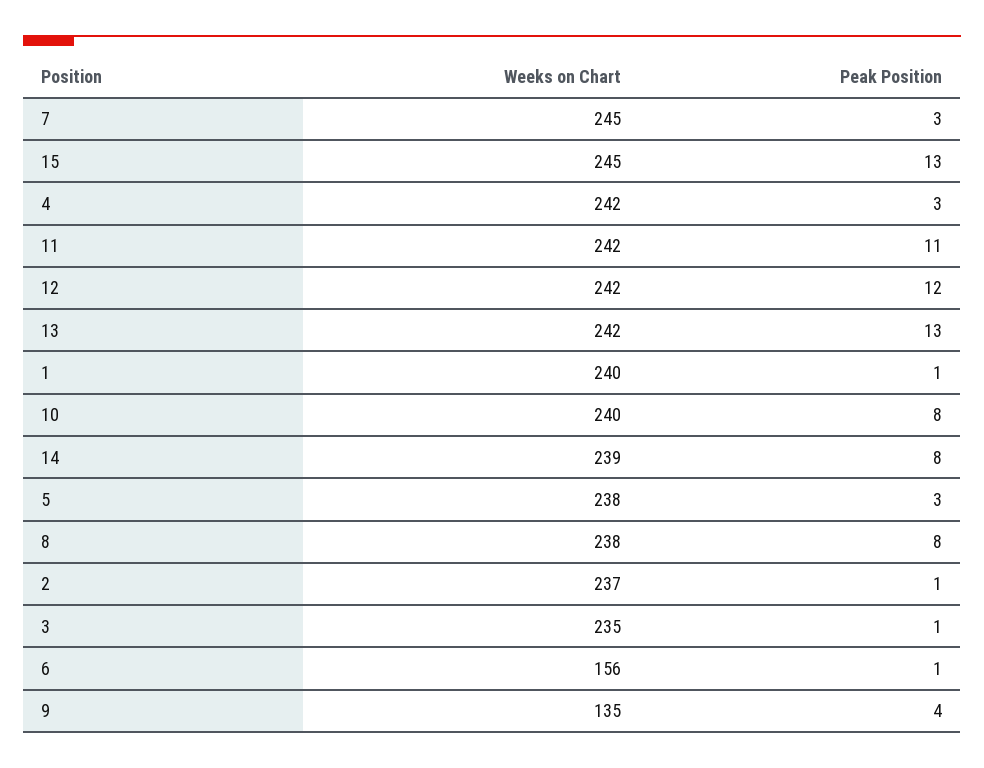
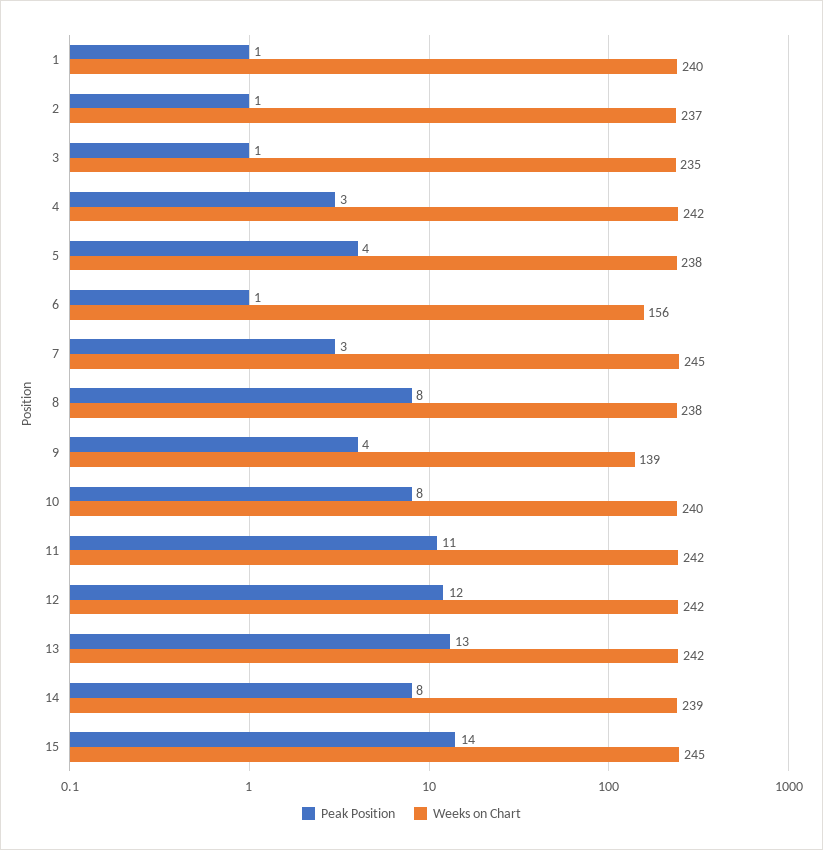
  {
    "Weeks on Chart": {
      "7": 245,
      "15": 245,
      "4": 242,
      "11": 242,
      "12": 242,
      "13": 242,
      "1": 240,
      "10": 240,
      "14": 239,
      "5": 238,
      "8": 238,
      "2": 237,
      "3": 235,
      "6": 156,
-     "9": 135
+     "9": 139
    },
    "Peak Position": {
      "7": 3,
-     "15": 13,
+     "15": 14,
      "4": 3,
      "11": 11,
      "12": 12,
      "13": 13,
      "1": 1,
      "10": 8,
      "14": 8,
-     "5": 3,
+     "5": 4,
      "8": 8,
      "2": 1,
      "3": 1,
      "6": 1,
      "9": 4
    }
  }

